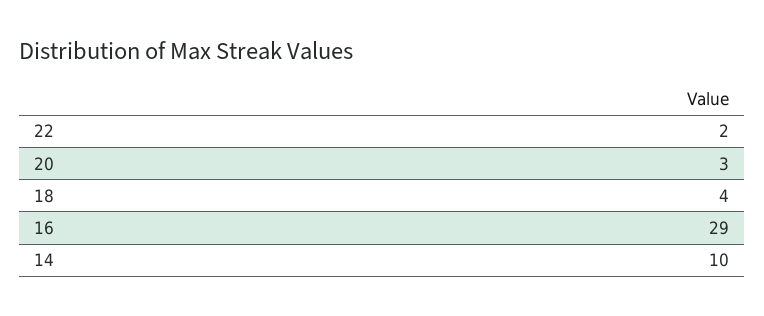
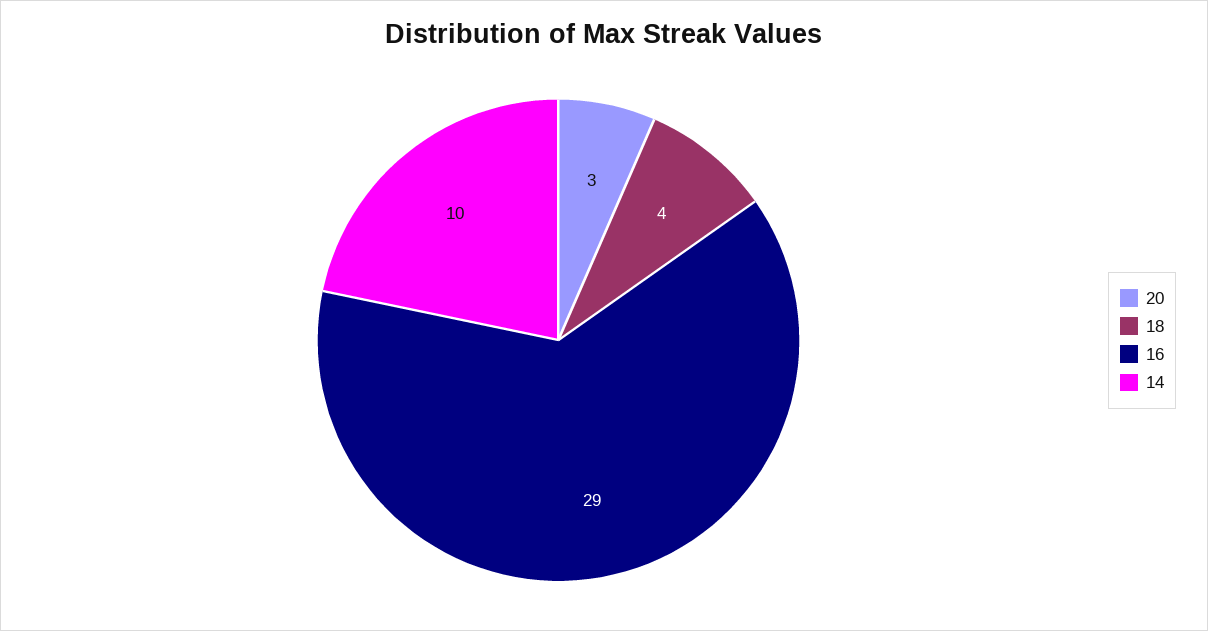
  {
-   "22": 2,
    "20": 3,
    "18": 4,
    "16": 29,
    "14": 10
  }

